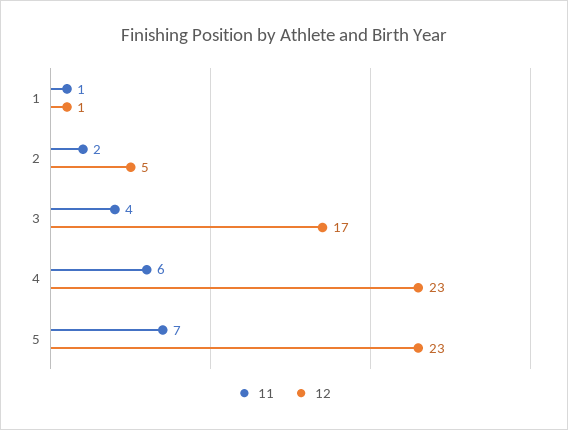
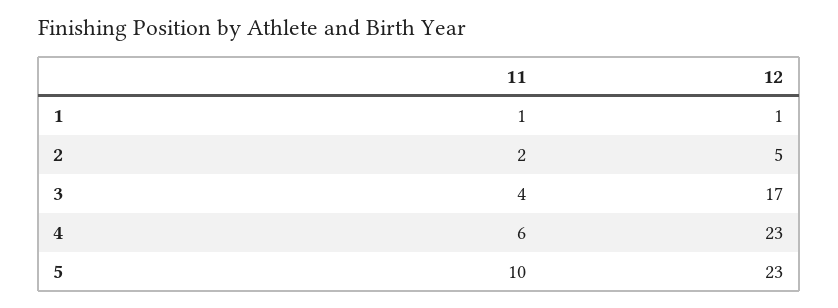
  {
    "11": {
      "1": 1,
      "2": 2,
      "3": 4,
      "4": 6,
-     "5": 7
+     "5": 10
    },
    "12": {
      "1": 1,
      "2": 5,
      "3": 17,
      "4": 23,
      "5": 23
    }
  }

